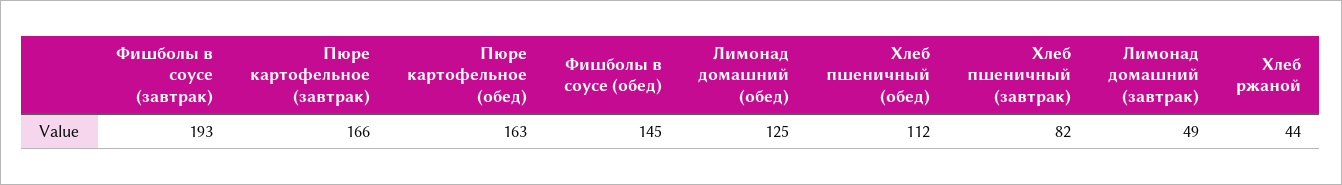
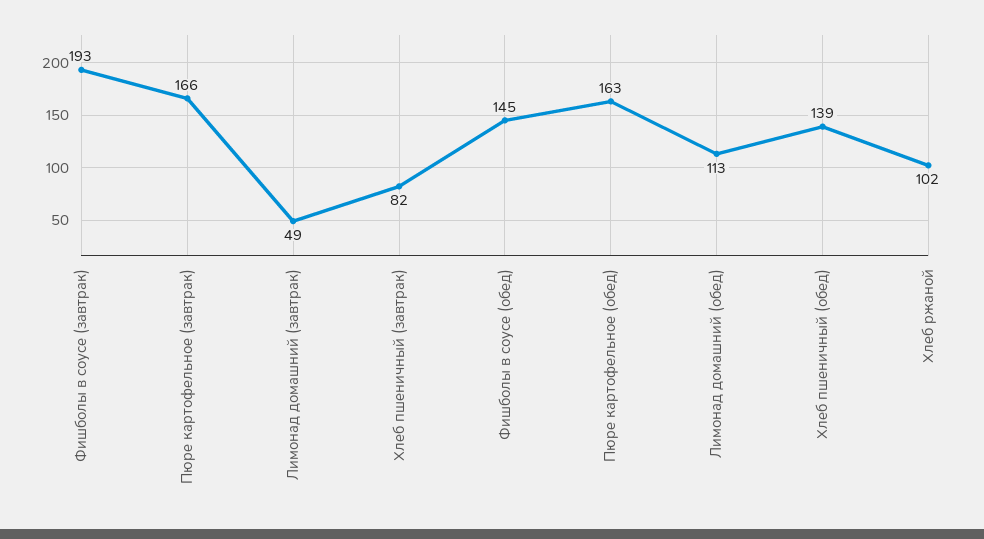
  {
    "Фишболы в соусе (завтрак)": 193,
    "Пюре картофельное (завтрак)": 166,
    "Пюре картофельное (обед)": 163,
    "Фишболы в соусе (обед)": 145,
-   "Лимонад домашний (обед)": 125,
+   "Лимонад домашний (обед)": 113,
-   "Хлеб пшеничный (обед)": 112,
+   "Хлеб пшеничный (обед)": 139,
    "Хлеб пшеничный (завтрак)": 82,
    "Лимонад домашний (завтрак)": 49,
-   "Хлеб ржаной": 44
+   "Хлеб ржаной": 102
  }

